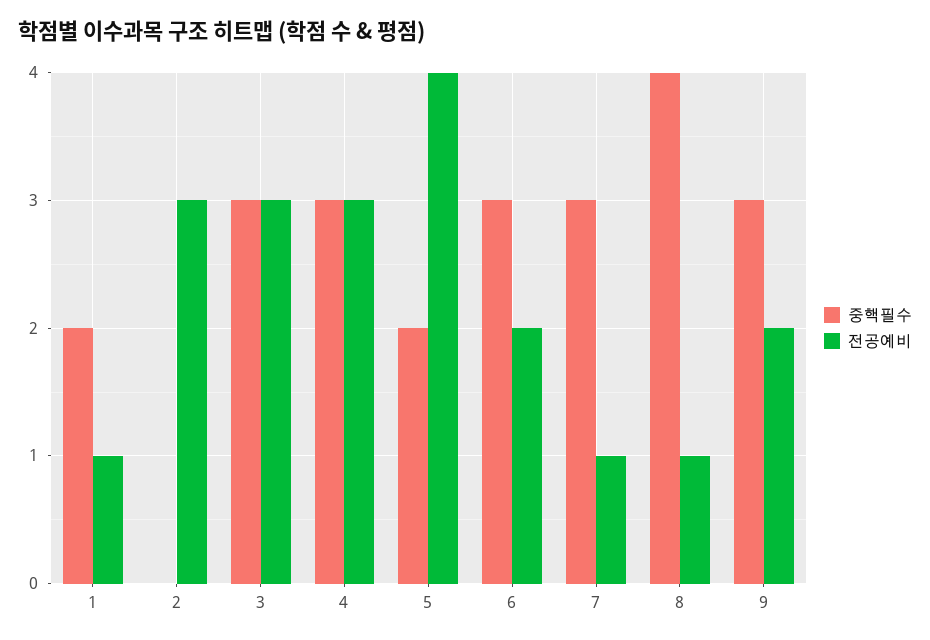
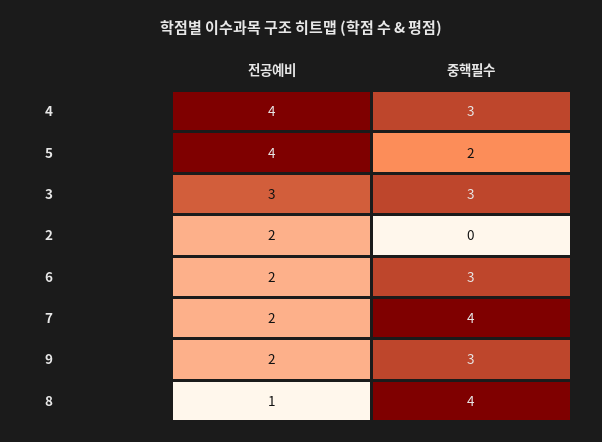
  {
    "중핵필수": {
-     "1": 2,
      "2": 0,
      "3": 3,
      "4": 3,
      "5": 2,
      "6": 3,
-     "7": 3,
+     "7": 4,
      "8": 4,
      "9": 3
    },
    "전공예비": {
-     "1": 1,
-     "2": 3,
+     "2": 2,
      "3": 3,
-     "4": 3,
+     "4": 4,
      "5": 4,
      "6": 2,
-     "7": 1,
+     "7": 2,
      "8": 1,
      "9": 2
    }
  }

